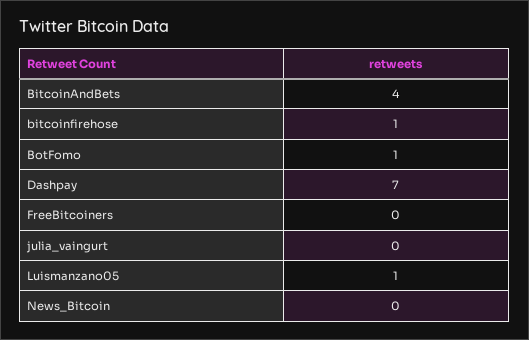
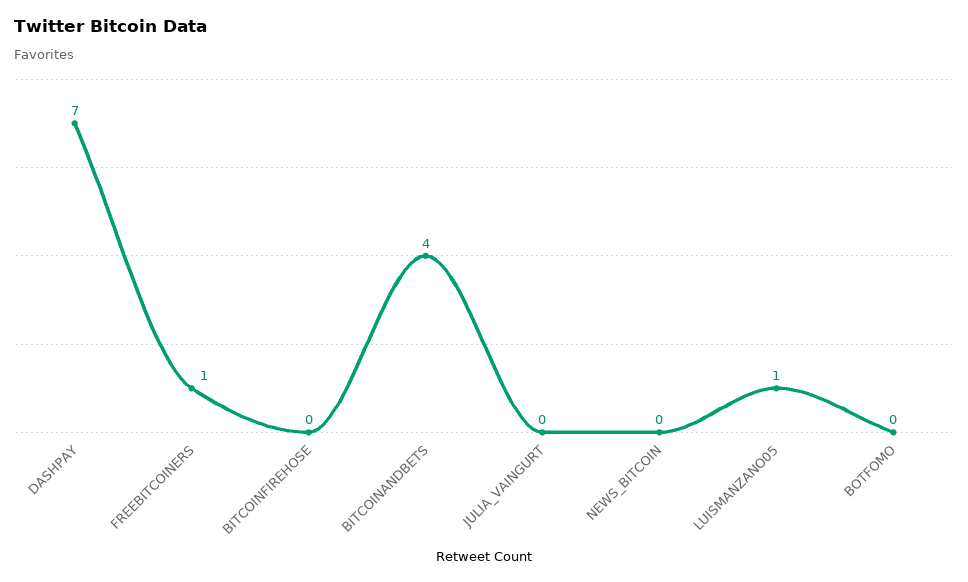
  {
    "BitcoinAndBets": 4,
-   "bitcoinfirehose": 1,
+   "bitcoinfirehose": 0,
-   "BotFomo": 1,
+   "BotFomo": 0,
    "Dashpay": 7,
-   "FreeBitcoiners": 0,
+   "FreeBitcoiners": 1,
    "julia_vaingurt": 0,
    "Luismanzano05": 1,
    "News_Bitcoin": 0
  }

